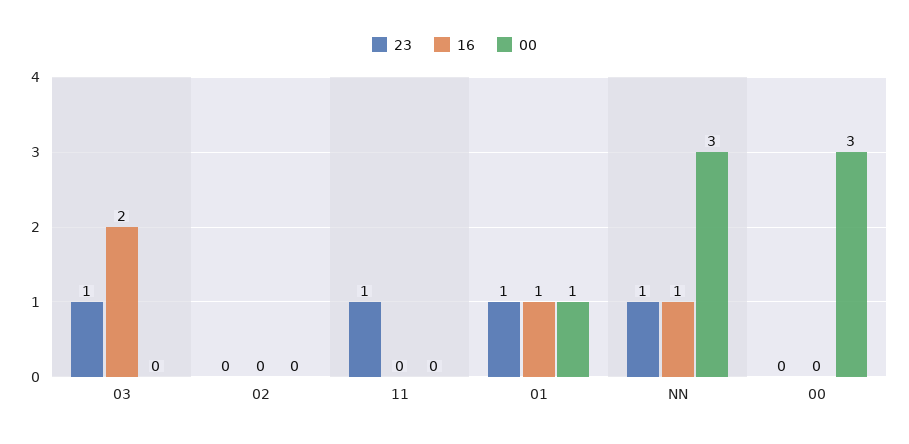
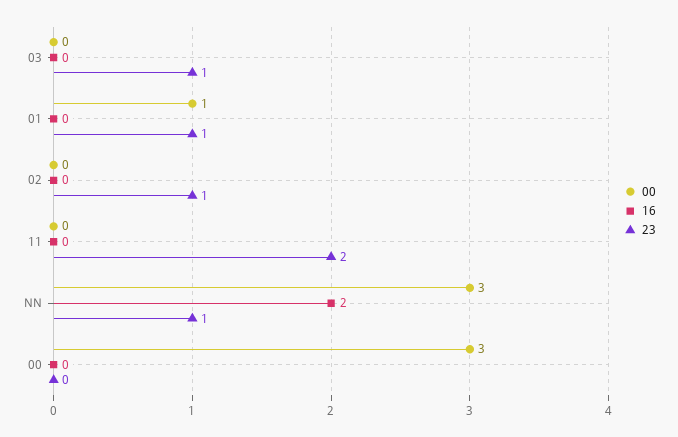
  {
    "23": {
      "03": 1,
-     "02": 0,
+     "02": 1,
-     "11": 1,
+     "11": 2,
      "01": 1,
      "NN": 1,
      "00": 0
    },
    "16": {
-     "03": 2,
+     "03": 0,
      "02": 0,
      "11": 0,
-     "01": 1,
+     "01": 0,
-     "NN": 1,
+     "NN": 2,
      "00": 0
    },
    "00": {
      "03": 0,
      "02": 0,
      "11": 0,
      "01": 1,
      "NN": 3,
      "00": 3
    }
  }

